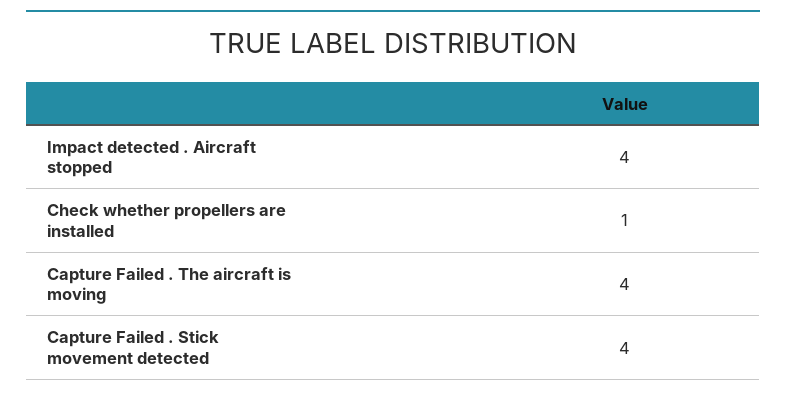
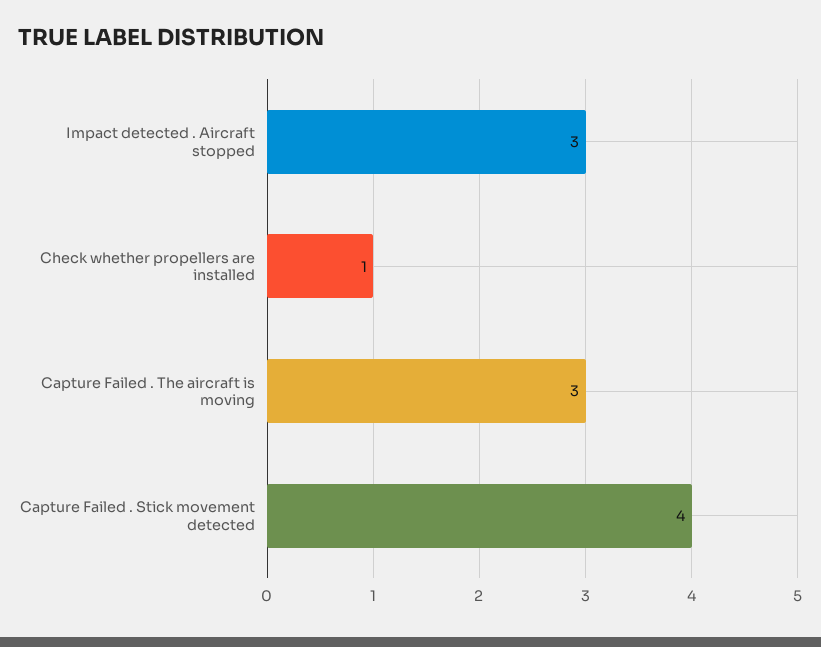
  {
-   "Impact detected . Aircraft stopped": 4,
+   "Impact detected . Aircraft stopped": 3,
    "Check whether propellers are installed": 1,
-   "Capture Failed . The aircraft is moving": 4,
+   "Capture Failed . The aircraft is moving": 3,
    "Capture Failed . Stick movement detected": 4
  }

